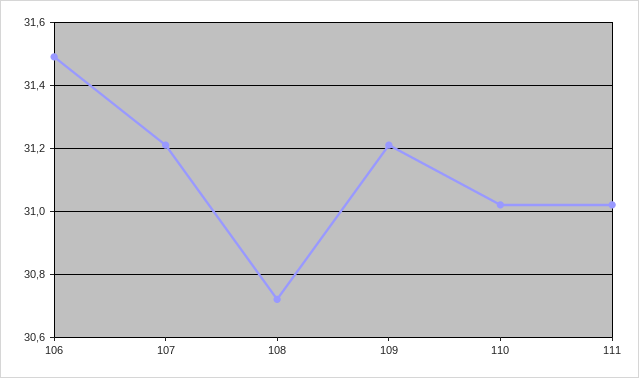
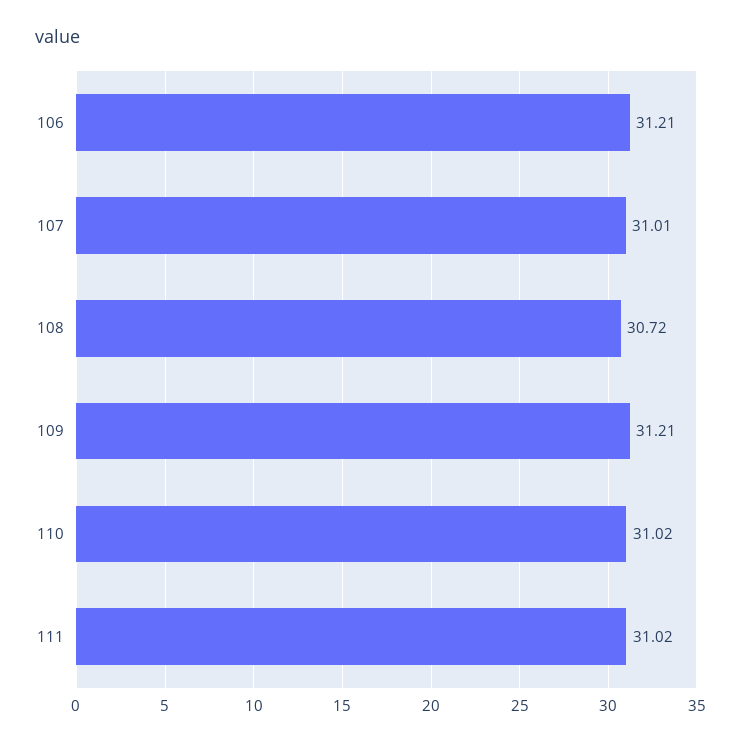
  {
-   "106": 31.5,
+   "106": 31.21,
-   "107": 31.2,
+   "107": 31.01,
    "108": 30.72,
    "109": 31.21,
    "110": 31.02,
    "111": 31.02
  }

